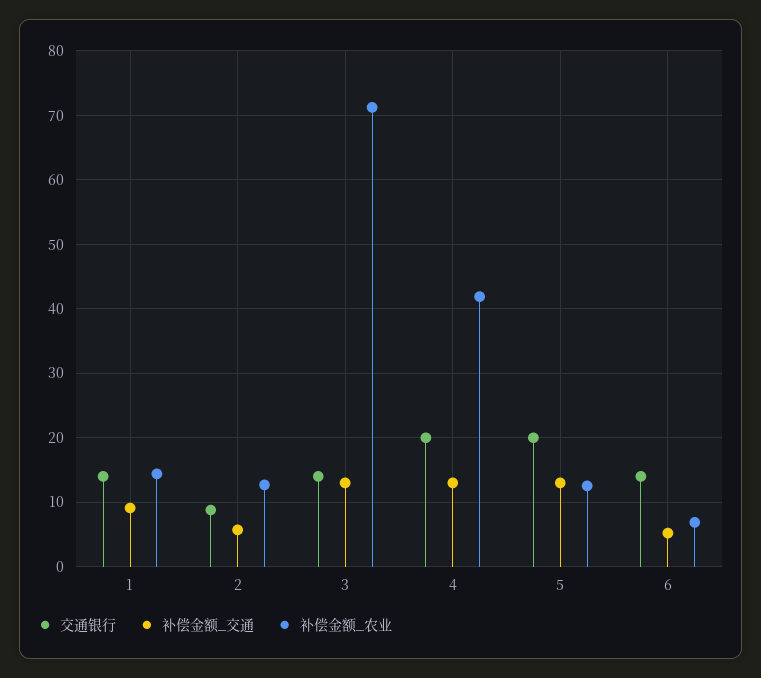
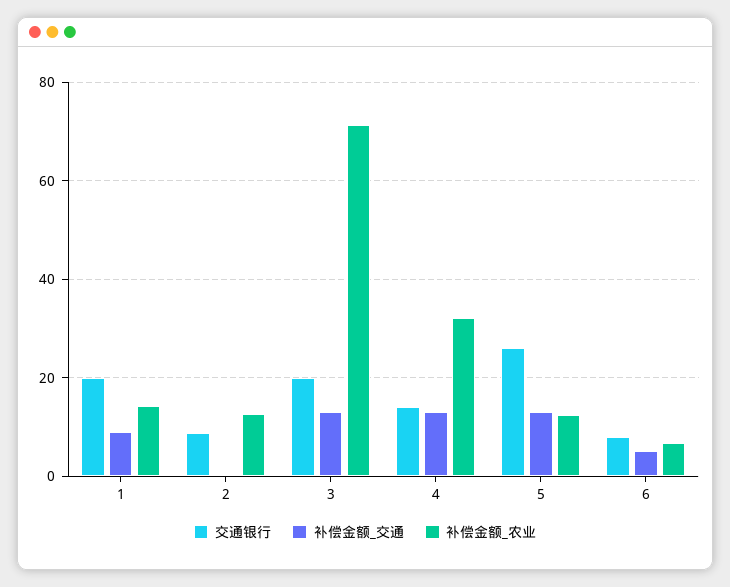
  {
    "交通银行": {
-     "1": 14,
+     "1": 20,
      "2": 9,
-     "3": 14,
+     "3": 20,
-     "4": 20,
+     "4": 14,
-     "5": 20,
+     "5": 26,
-     "6": 14
+     "6": 8
    },
    "补偿金额_交通": {
      "1": 9,
-     "2": 6,
+     "2": 0,
      "3": 13,
      "4": 13,
      "5": 13,
      "6": 5
    },
    "补偿金额_农业": {
      "1": 14,
      "2": 13,
      "3": 71,
-     "4": 42,
+     "4": 32,
      "5": 13,
      "6": 7
    }
  }

